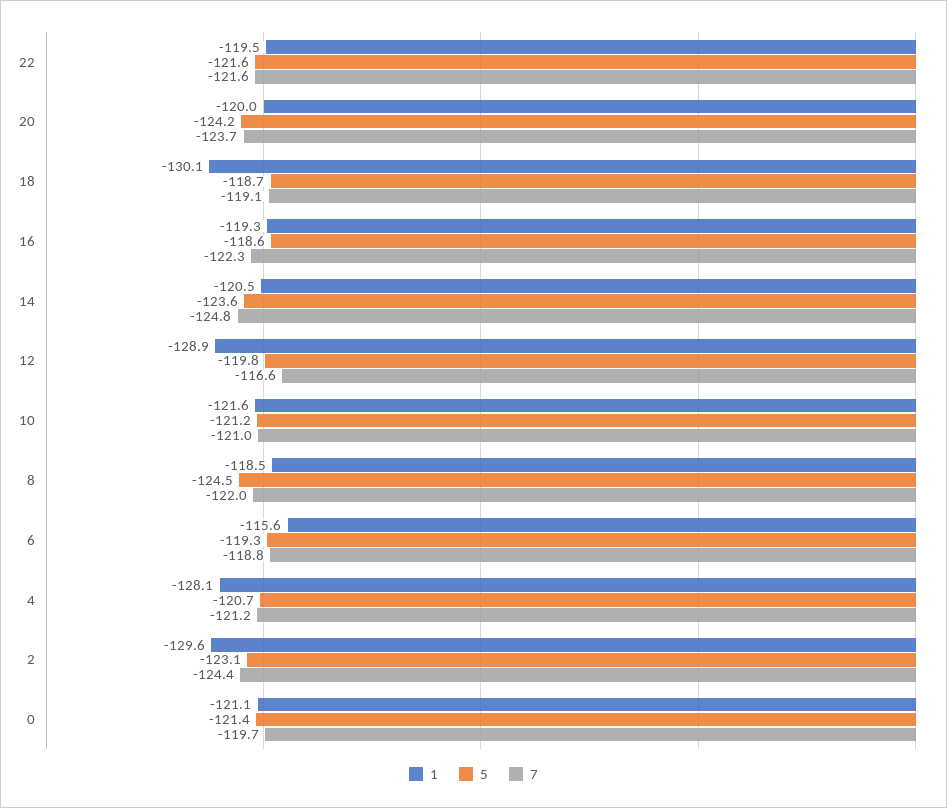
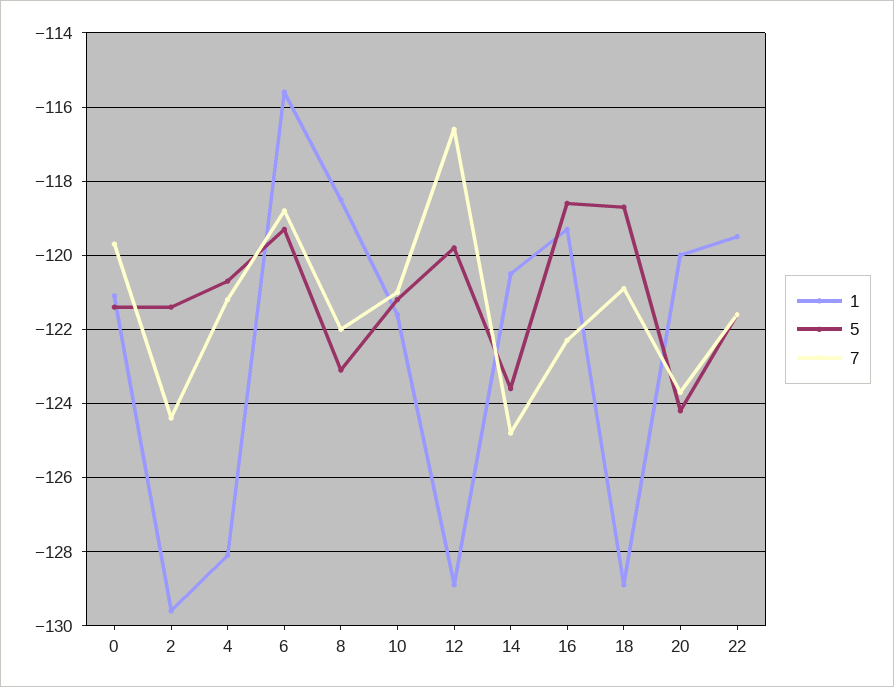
  {
    "1": {
      "22": -119.5,
      "20": -120,
-     "18": -130.1,
+     "18": -129,
      "16": -119.3,
      "14": -120.5,
      "12": -128.9,
      "10": -121.6,
      "8": -118.5,
      "6": -115.6,
      "4": -128.1,
      "2": -129.6,
      "0": -121.1
    },
    "5": {
      "22": -121.6,
      "20": -124.2,
      "18": -118.7,
      "16": -118.6,
      "14": -123.6,
      "12": -119.8,
      "10": -121.2,
-     "8": -124.5,
+     "8": -123,
      "6": -119.3,
      "4": -120.7,
-     "2": -123.1,
+     "2": -121.5,
      "0": -121.4
    },
    "7": {
      "22": -121.6,
      "20": -123.7,
-     "18": -119.1,
+     "18": -121,
      "16": -122.3,
      "14": -124.8,
      "12": -116.6,
      "10": -121,
      "8": -122,
      "6": -118.8,
      "4": -121.2,
      "2": -124.4,
      "0": -119.7
    }
  }

